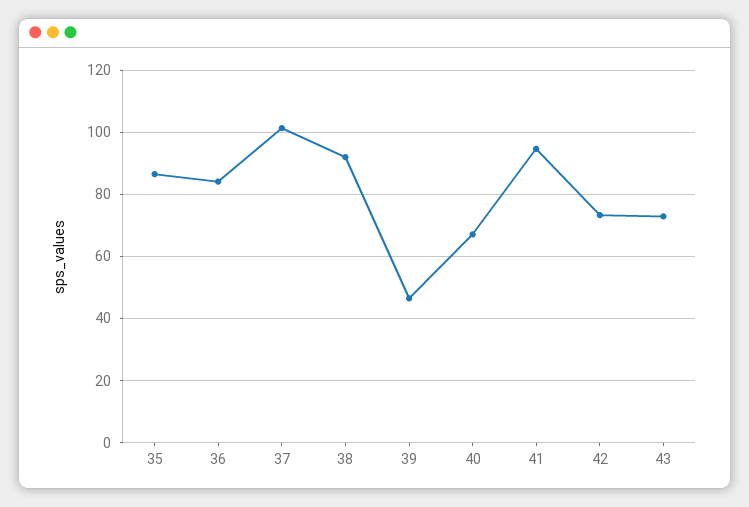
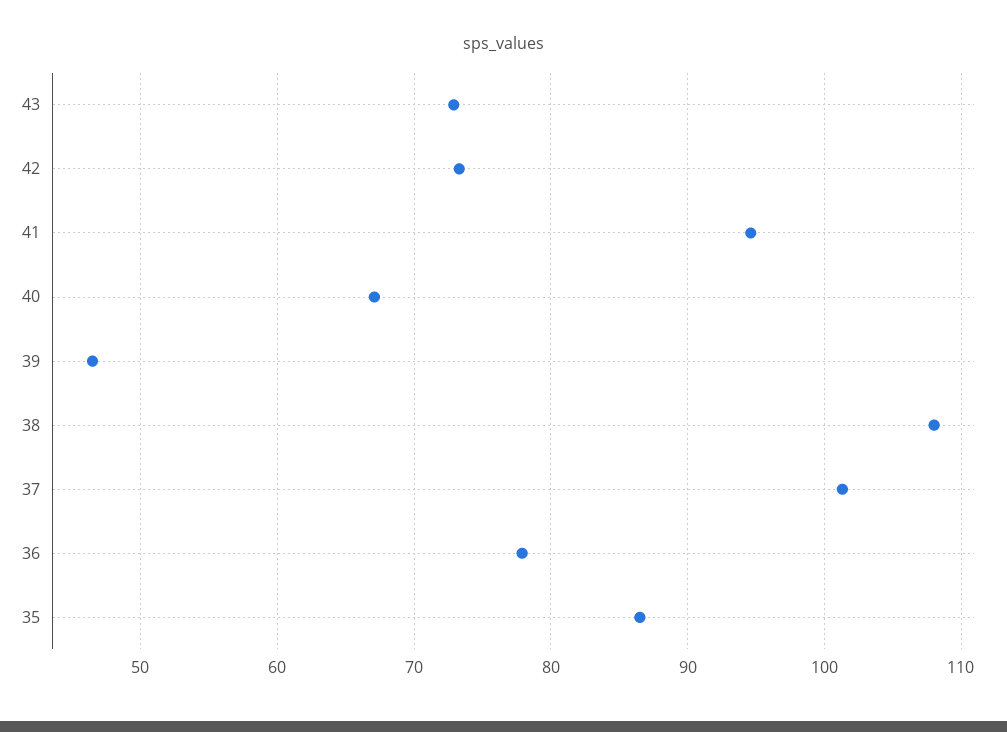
  {
    "35": 87,
-   "36": 84,
+   "36": 78,
    "37": 101,
-   "38": 92,
+   "38": 108,
    "39": 47,
    "40": 67,
    "41": 95,
    "42": 73,
    "43": 73
  }

